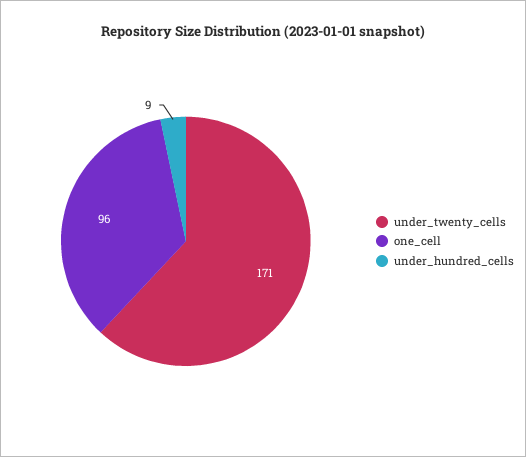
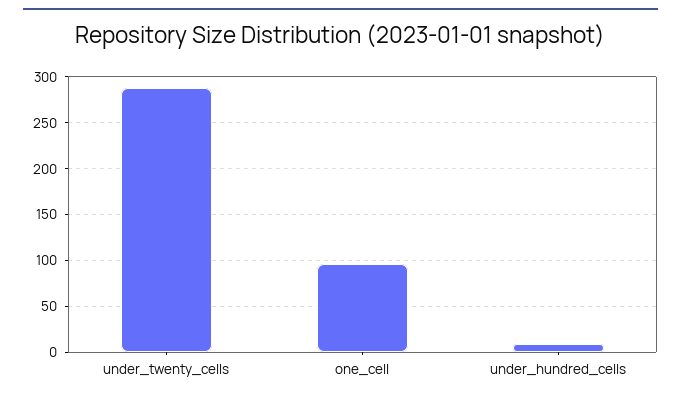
  {
-   "under_twenty_cells": 171,
+   "under_twenty_cells": 290,
    "one_cell": 96,
    "under_hundred_cells": 9
  }

